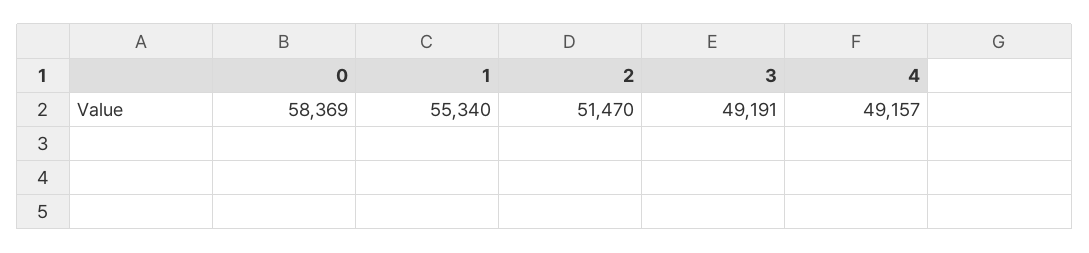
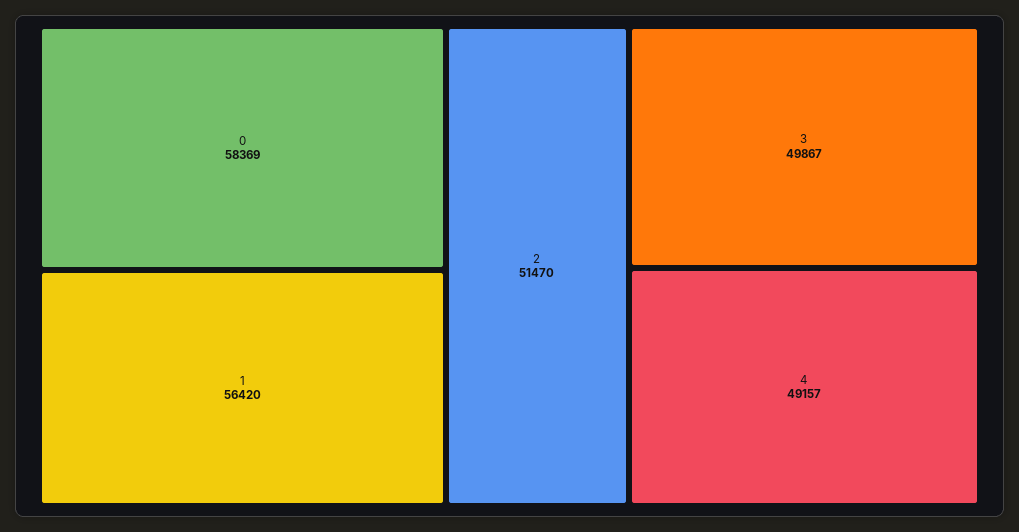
  {
    "0": 58369,
-   "1": 55340,
+   "1": 56420,
    "2": 51470,
-   "3": 49191,
+   "3": 49867,
    "4": 49157
  }

